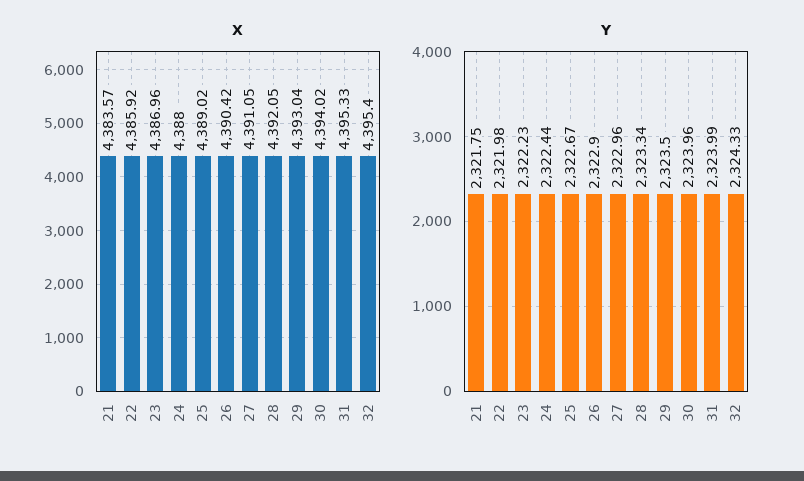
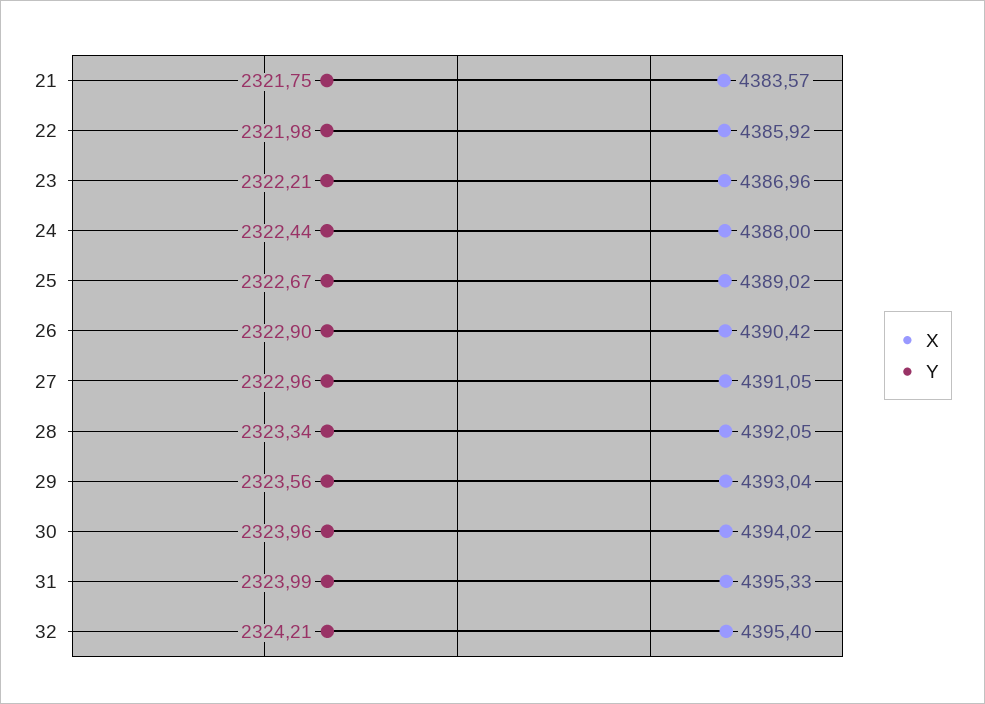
  {
    "X": {
      "21": 4383.57,
      "22": 4385.92,
      "23": 4386.96,
      "24": 4388,
      "25": 4389.02,
      "26": 4390.42,
      "27": 4391.05,
      "28": 4392.05,
      "29": 4393.04,
      "30": 4394.02,
      "31": 4395.33,
      "32": 4395.4
    },
    "Y": {
      "21": 2321.75,
      "22": 2321.98,
-     "23": 2322.23,
+     "23": 2322.21,
      "24": 2322.44,
      "25": 2322.67,
      "26": 2322.9,
      "27": 2322.96,
      "28": 2323.34,
-     "29": 2323.5,
+     "29": 2323.56,
      "30": 2323.96,
      "31": 2323.99,
-     "32": 2324.33
+     "32": 2324.21
    }
  }

